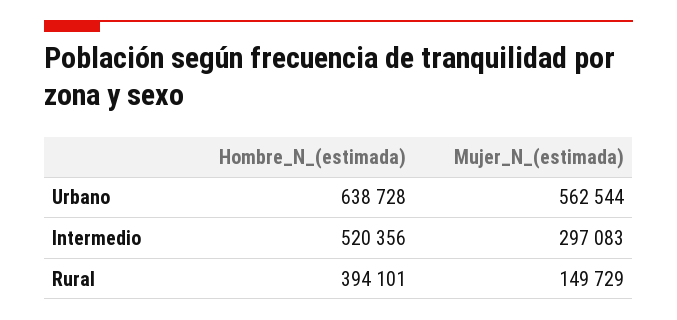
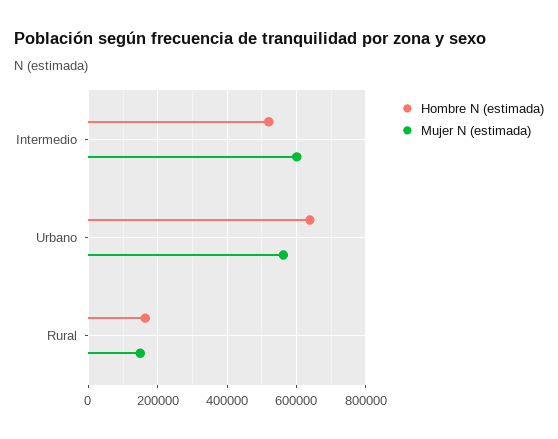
  {
    "Hombre_N_(estimada)": {
      "Urbano": 638728,
      "Intermedio": 520356,
-     "Rural": 394101
+     "Rural": 160000
    },
    "Mujer_N_(estimada)": {
      "Urbano": 562544,
-     "Intermedio": 297083,
+     "Intermedio": 600000,
      "Rural": 149729
    }
  }

